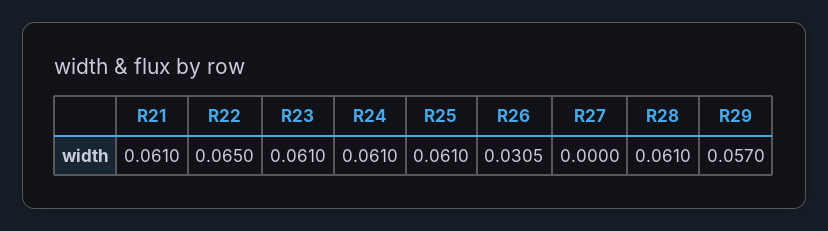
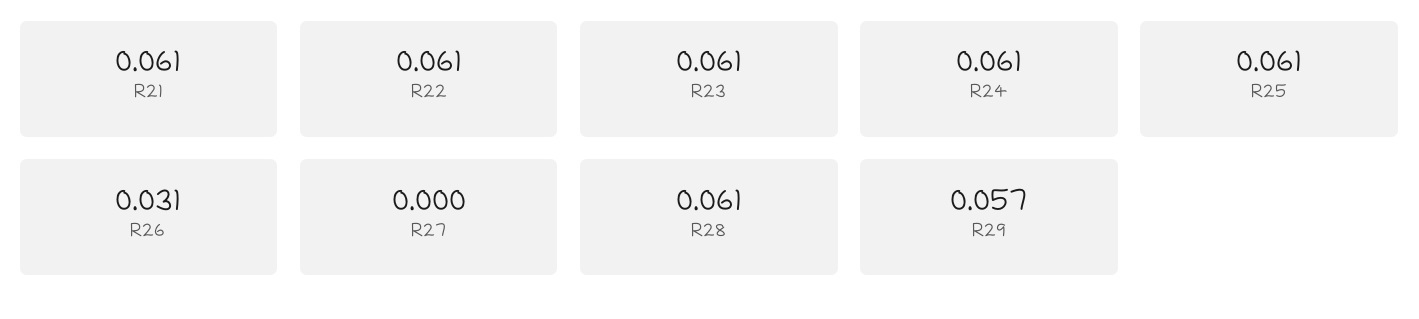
  {
    "R21": 0.061,
-   "R22": 0.065,
+   "R22": 0.061,
    "R23": 0.061,
    "R24": 0.061,
    "R25": 0.061,
    "R26": 0.0305,
    "R27": 0,
    "R28": 0.061,
    "R29": 0.057
  }

